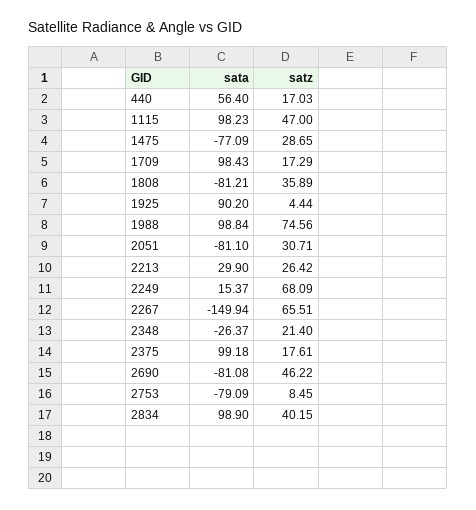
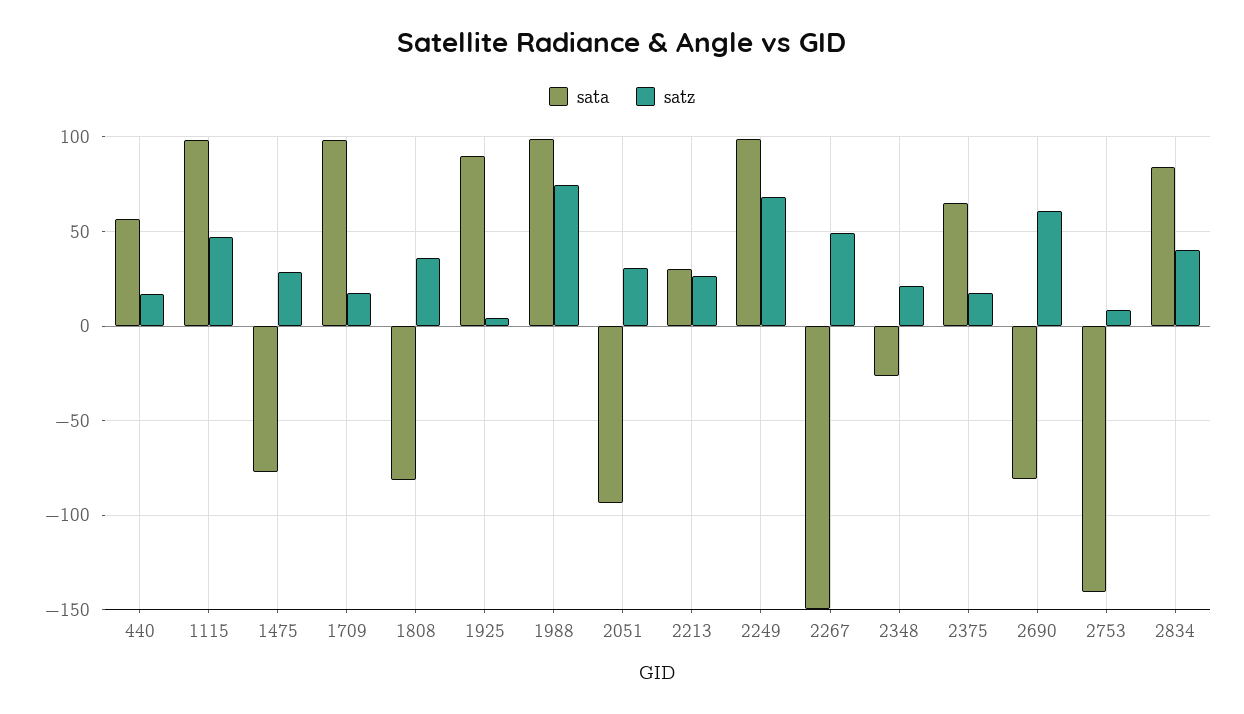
  {
    "sata": {
      "440": 56.4,
      "1115": 98.23,
      "1475": -77.09,
      "1709": 98.43,
      "1808": -81.21,
      "1925": 90.2,
      "1988": 98.84,
-     "2051": -81.1,
+     "2051": -95,
      "2213": 29.9,
-     "2249": 15.37,
+     "2249": 100,
      "2267": -149.94,
      "2348": -26.37,
-     "2375": 99.18,
+     "2375": 65,
      "2690": -81.08,
-     "2753": -79.09,
+     "2753": -140,
-     "2834": 98.9
+     "2834": 85
    },
    "satz": {
      "440": 17.03,
      "1115": 47,
      "1475": 28.65,
      "1709": 17.29,
      "1808": 35.89,
      "1925": 4.44,
      "1988": 74.56,
      "2051": 30.71,
      "2213": 26.42,
      "2249": 68.09,
-     "2267": 65.51,
+     "2267": 50,
      "2348": 21.4,
      "2375": 17.61,
-     "2690": 46.22,
+     "2690": 60,
      "2753": 8.45,
      "2834": 40.15
    }
  }

